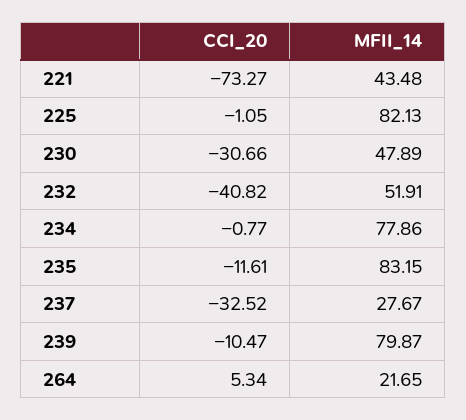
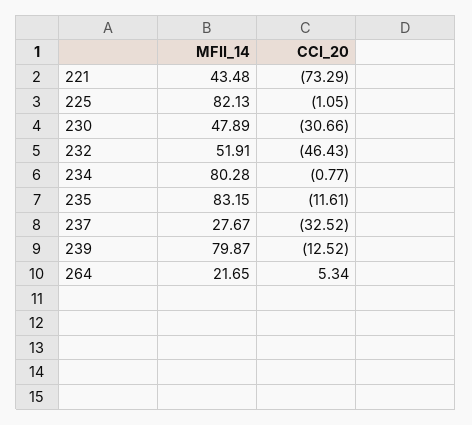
  {
    "CCI_20": {
-     "221": -73.27,
+     "221": -73.29,
      "225": -1.05,
      "230": -30.66,
-     "232": -40.82,
+     "232": -46.43,
      "234": -0.77,
      "235": -11.61,
      "237": -32.52,
-     "239": -10.47,
+     "239": -12.52,
      "264": 5.34
    },
    "MFII_14": {
      "221": 43.48,
      "225": 82.13,
      "230": 47.89,
      "232": 51.91,
-     "234": 77.86,
+     "234": 80.28,
      "235": 83.15,
      "237": 27.67,
      "239": 79.87,
      "264": 21.65
    }
  }

